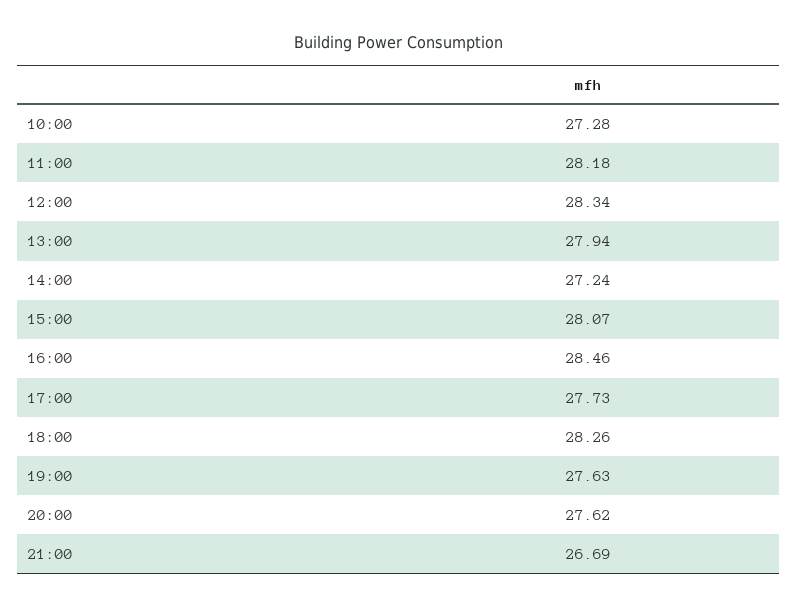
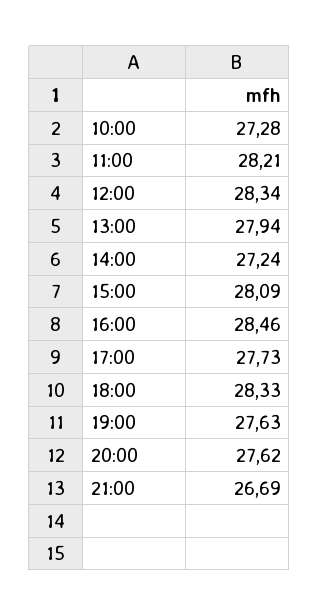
  {
    "10:00": 27.28,
-   "11:00": 28.18,
+   "11:00": 28.21,
    "12:00": 28.34,
    "13:00": 27.94,
    "14:00": 27.24,
-   "15:00": 28.07,
+   "15:00": 28.09,
    "16:00": 28.46,
    "17:00": 27.73,
-   "18:00": 28.26,
+   "18:00": 28.33,
    "19:00": 27.63,
    "20:00": 27.62,
    "21:00": 26.69
  }

